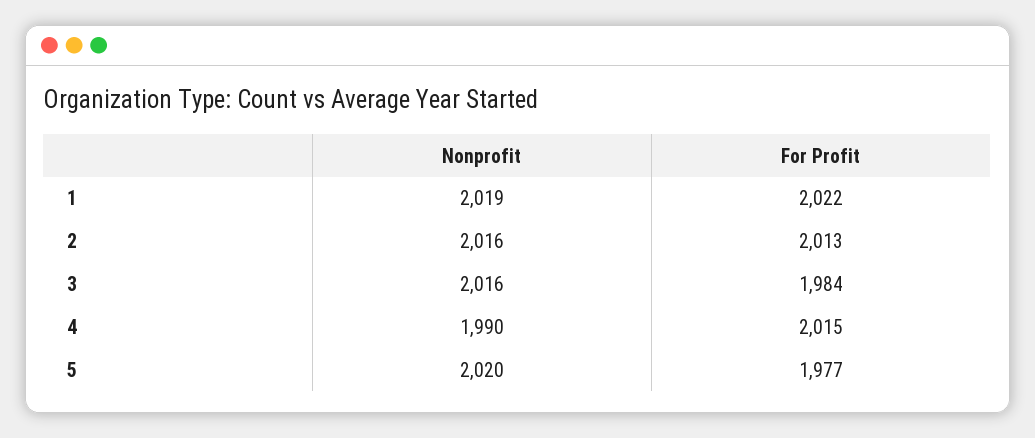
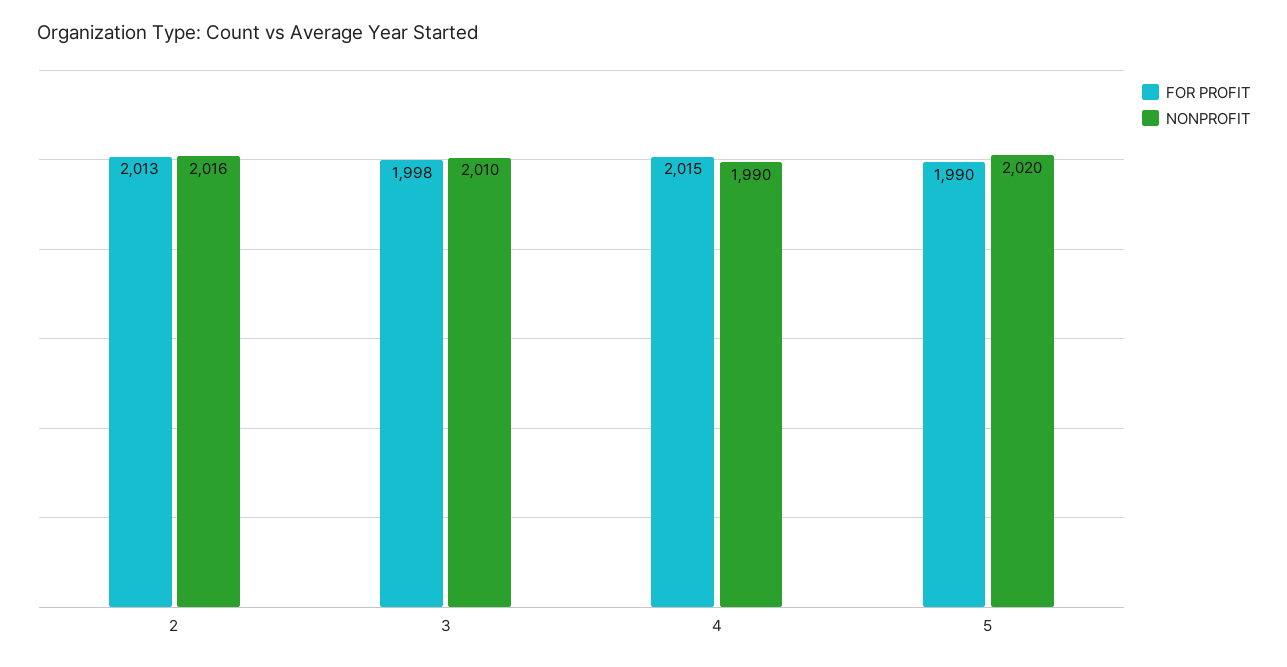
  {
    "Nonprofit": {
-     "1": 2019,
      "2": 2016,
-     "3": 2016,
+     "3": 2010,
      "4": 1990,
      "5": 2020
    },
    "For Profit": {
-     "1": 2022,
      "2": 2013,
-     "3": 1984,
+     "3": 1998,
      "4": 2015,
-     "5": 1977
+     "5": 1990
    }
  }

